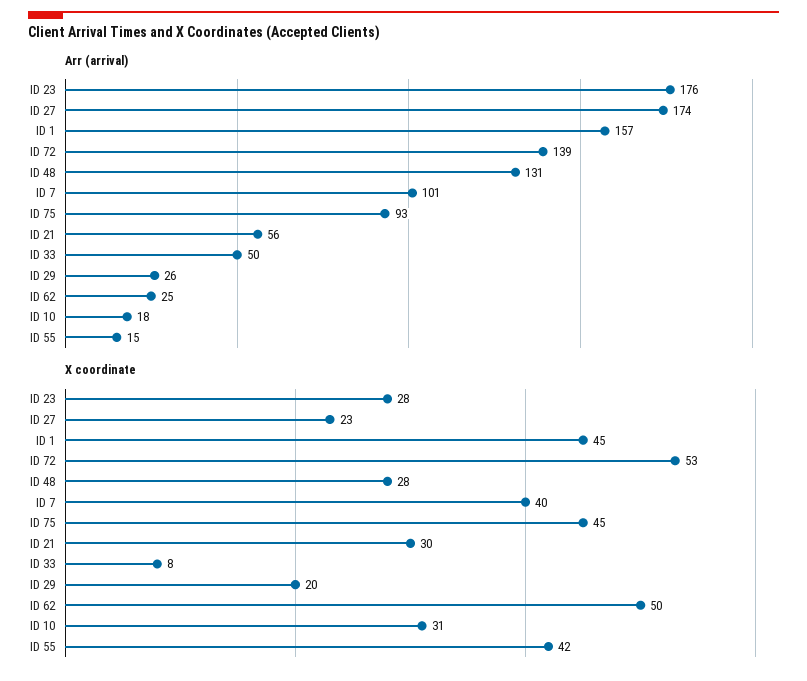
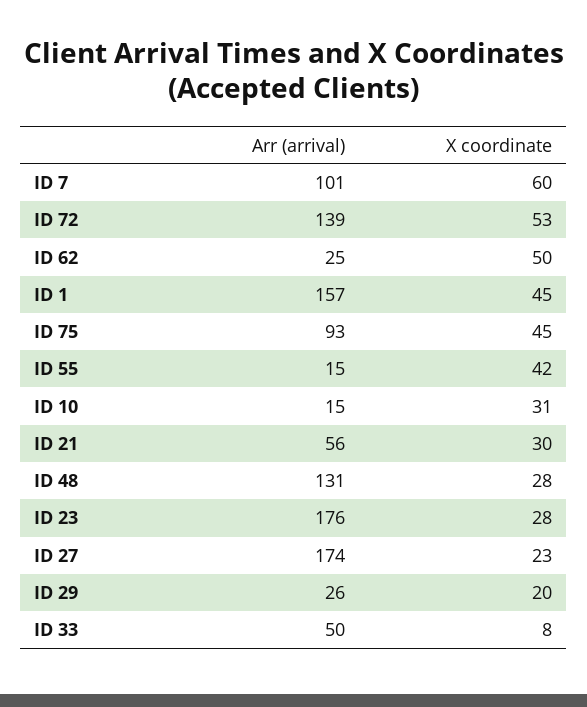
  {
    "Arr (arrival)": {
      "ID 23": 176,
      "ID 27": 174,
      "ID 1": 157,
      "ID 72": 139,
      "ID 48": 131,
      "ID 7": 101,
      "ID 75": 93,
      "ID 21": 56,
      "ID 33": 50,
      "ID 29": 26,
      "ID 62": 25,
-     "ID 10": 18,
+     "ID 10": 15,
      "ID 55": 15
    },
    "X coordinate": {
      "ID 23": 28,
      "ID 27": 23,
      "ID 1": 45,
      "ID 72": 53,
      "ID 48": 28,
-     "ID 7": 40,
+     "ID 7": 60,
      "ID 75": 45,
      "ID 21": 30,
      "ID 33": 8,
      "ID 29": 20,
      "ID 62": 50,
      "ID 10": 31,
      "ID 55": 42
    }
  }

